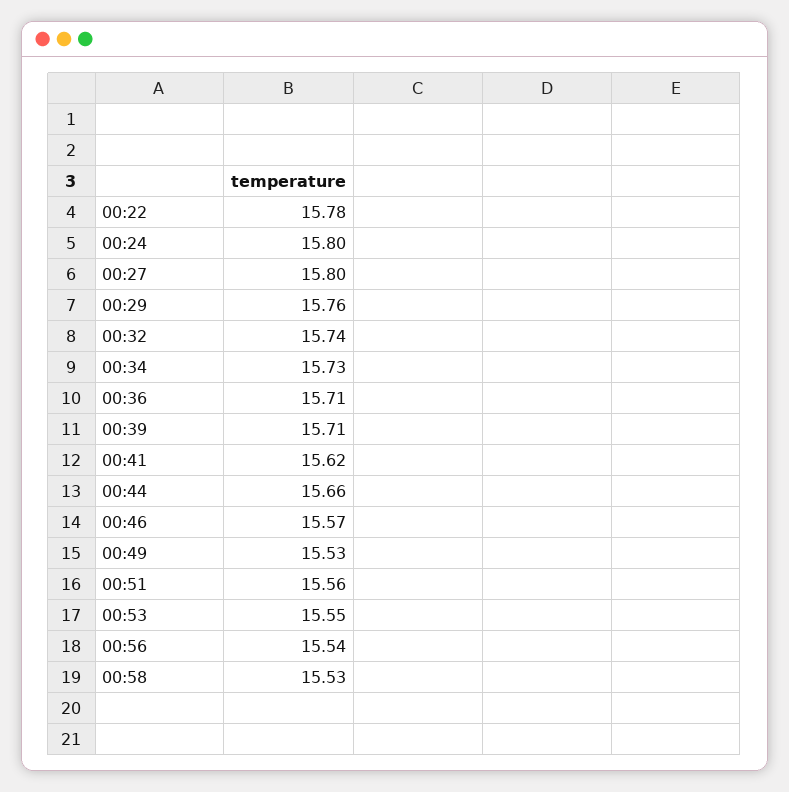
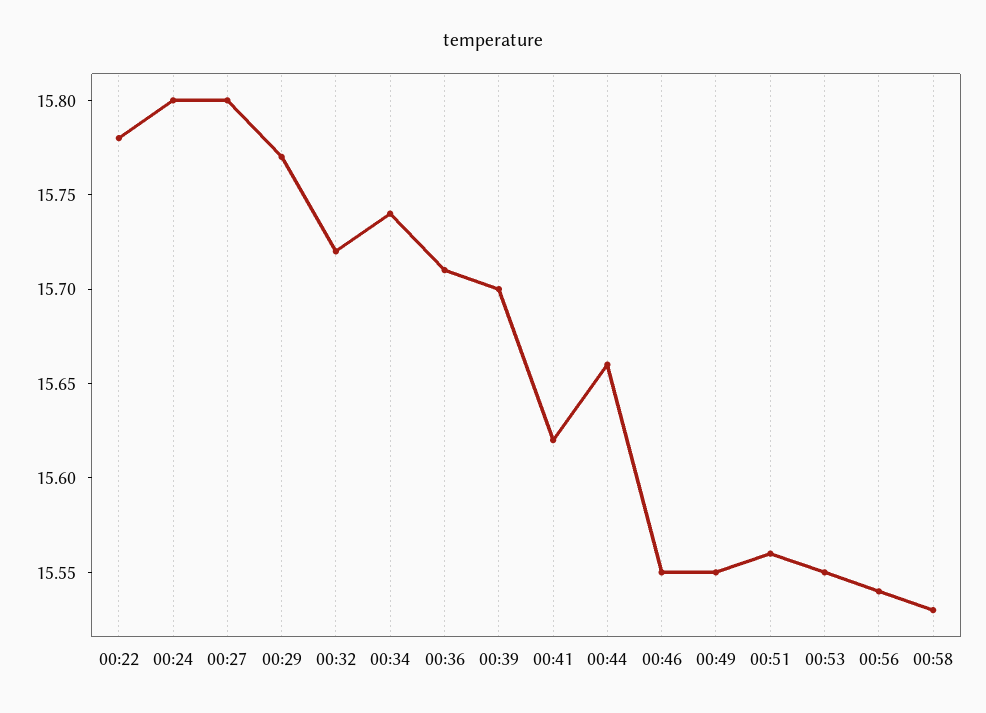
  {
    "00:22": 15.78,
    "00:24": 15.8,
    "00:27": 15.8,
-   "00:29": 15.76,
+   "00:29": 15.77,
-   "00:32": 15.74,
+   "00:32": 15.72,
-   "00:34": 15.73,
+   "00:34": 15.74,
    "00:36": 15.71,
-   "00:39": 15.71,
+   "00:39": 15.7,
    "00:41": 15.62,
    "00:44": 15.66,
-   "00:46": 15.57,
+   "00:46": 15.55,
-   "00:49": 15.53,
+   "00:49": 15.55,
    "00:51": 15.56,
    "00:53": 15.55,
    "00:56": 15.54,
    "00:58": 15.53
  }

